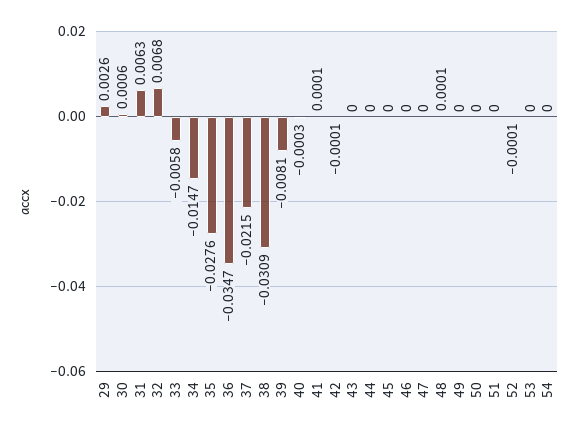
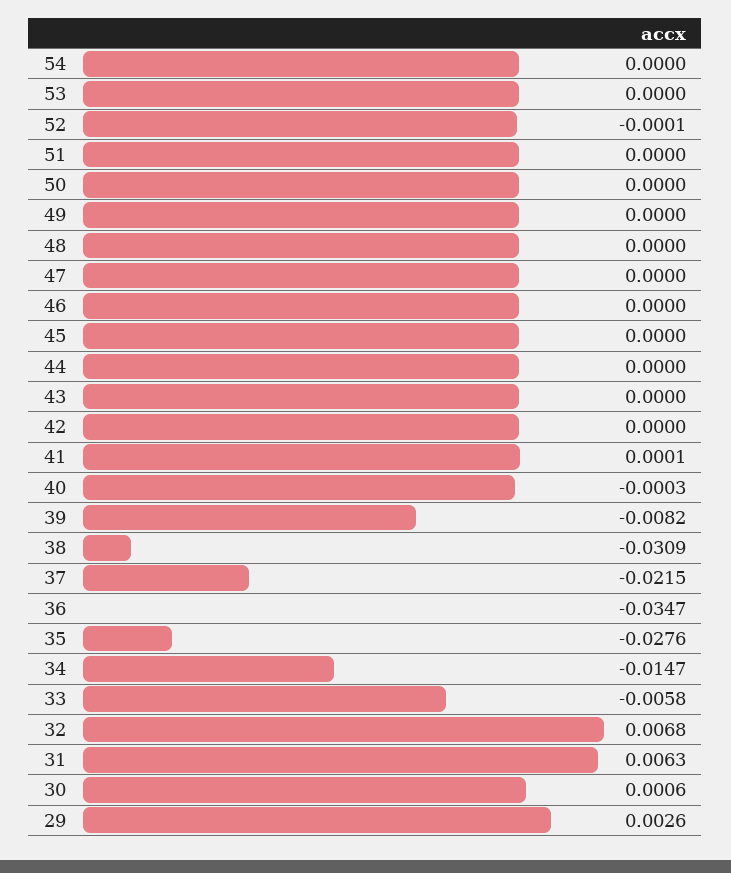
  {
    "29": 0.0026,
    "30": 0.0006,
    "31": 0.0063,
    "32": 0.0068,
    "33": -0.0058,
    "34": -0.0147,
    "35": -0.0276,
    "36": -0.0347,
    "37": -0.0215,
    "38": -0.0309,
-   "39": -0.0081,
+   "39": -0.0082,
    "40": -0.0003,
    "41": 0.0001,
-   "42": -0.0001,
+   "42": 0,
    "43": 0,
    "44": 0,
    "45": 0,
    "46": 0,
    "47": 0,
-   "48": 0.0001,
+   "48": 0,
    "49": 0,
    "50": 0,
    "51": 0,
    "52": -0.0001,
    "53": 0,
    "54": 0
  }

